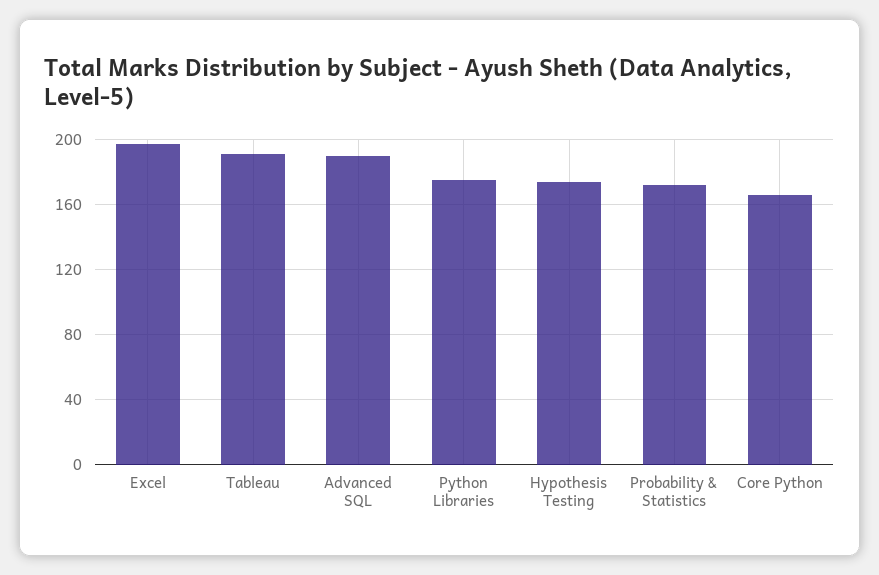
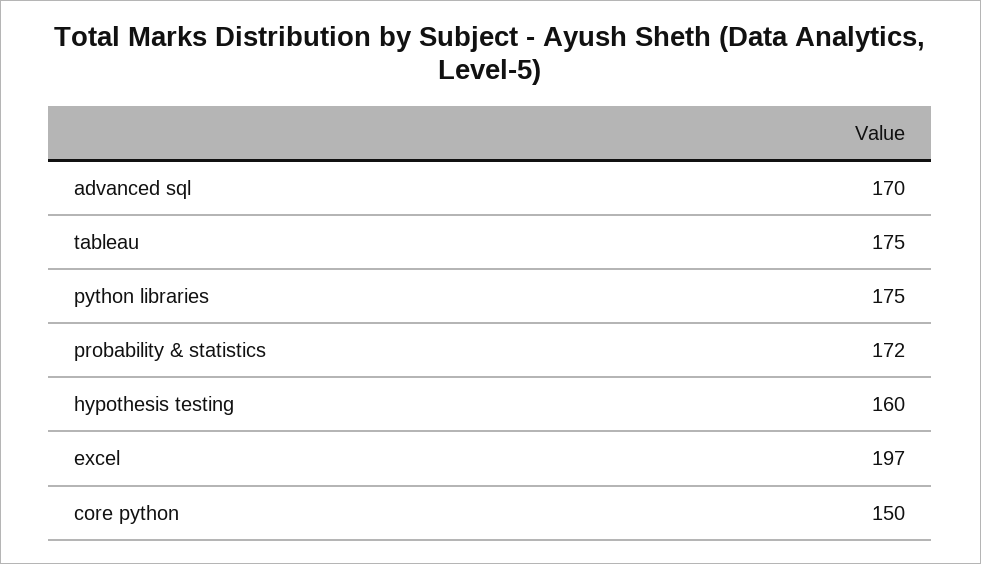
  {
    "Excel": 197,
-   "Tableau": 190,
+   "Tableau": 175,
-   "Advanced SQL": 190,
+   "Advanced SQL": 170,
    "Python Libraries": 175,
-   "Hypothesis Testing": 175,
+   "Hypothesis Testing": 160,
    "Probability & Statistics": 172,
-   "Core Python": 165
+   "Core Python": 150
  }

